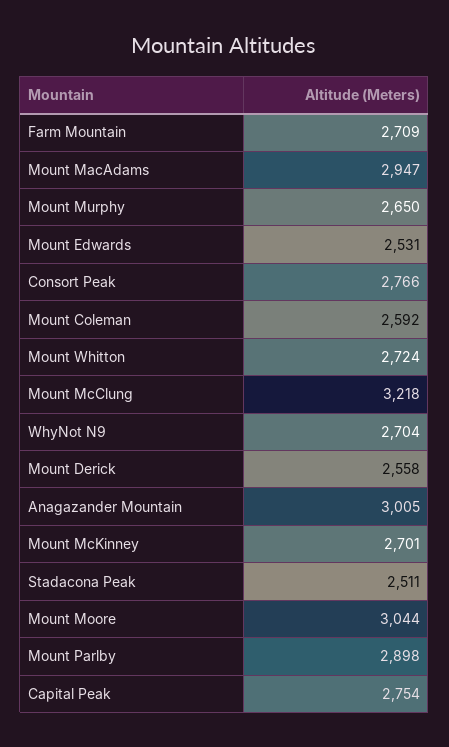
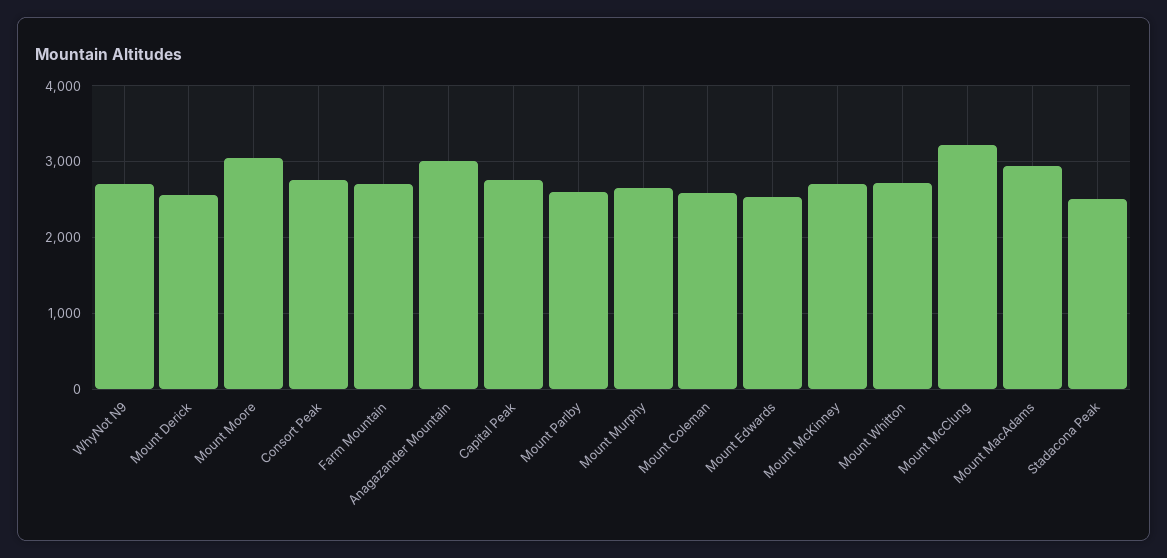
  {
    "Farm Mountain": 2709,
    "Mount MacAdams": 2947,
    "Mount Murphy": 2650,
    "Mount Edwards": 2531,
    "Consort Peak": 2766,
    "Mount Coleman": 2592,
    "Mount Whitton": 2724,
    "Mount McClung": 3218,
    "WhyNot N9": 2704,
    "Mount Derick": 2558,
    "Anagazander Mountain": 3005,
    "Mount McKinney": 2701,
    "Stadacona Peak": 2511,
    "Mount Moore": 3044,
-   "Mount Parlby": 2898,
+   "Mount Parlby": 2600,
    "Capital Peak": 2754
  }

